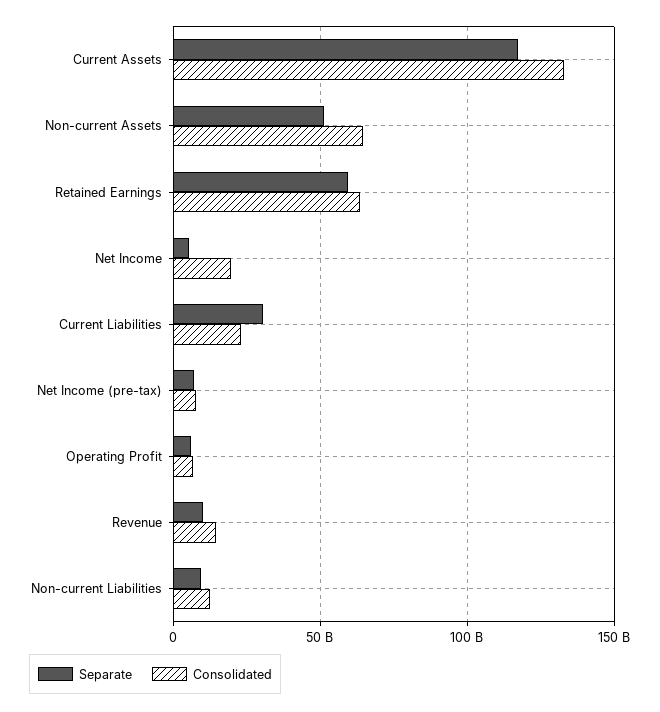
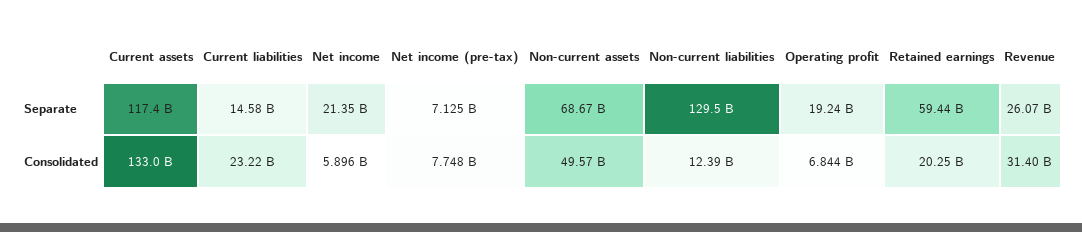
  {
    "Separate": {
      "Current Assets": 117400000000,
-     "Non-current Assets": 50000000000,
+     "Non-current Assets": 68670000000,
      "Retained Earnings": 59440000000,
-     "Net Income": 5000000000,
+     "Net Income": 21350000000,
-     "Current Liabilities": 30000000000,
+     "Current Liabilities": 14580000000,
      "Net Income (pre-tax)": 7125000000,
-     "Operating Profit": 5000000000,
+     "Operating Profit": 19240000000,
-     "Revenue": 10000000000,
+     "Revenue": 26070000000,
-     "Non-current Liabilities": 10000000000
+     "Non-current Liabilities": 129500000000
    },
    "Consolidated": {
      "Current Assets": 133000000000,
-     "Non-current Assets": 65000000000,
+     "Non-current Assets": 49570000000,
-     "Retained Earnings": 65000000000,
+     "Retained Earnings": 20250000000,
-     "Net Income": 20000000000,
+     "Net Income": 5896000000,
      "Current Liabilities": 23220000000,
      "Net Income (pre-tax)": 7748000000,
      "Operating Profit": 6844000000,
-     "Revenue": 15000000000,
+     "Revenue": 31400000000,
      "Non-current Liabilities": 12390000000
    }
  }

